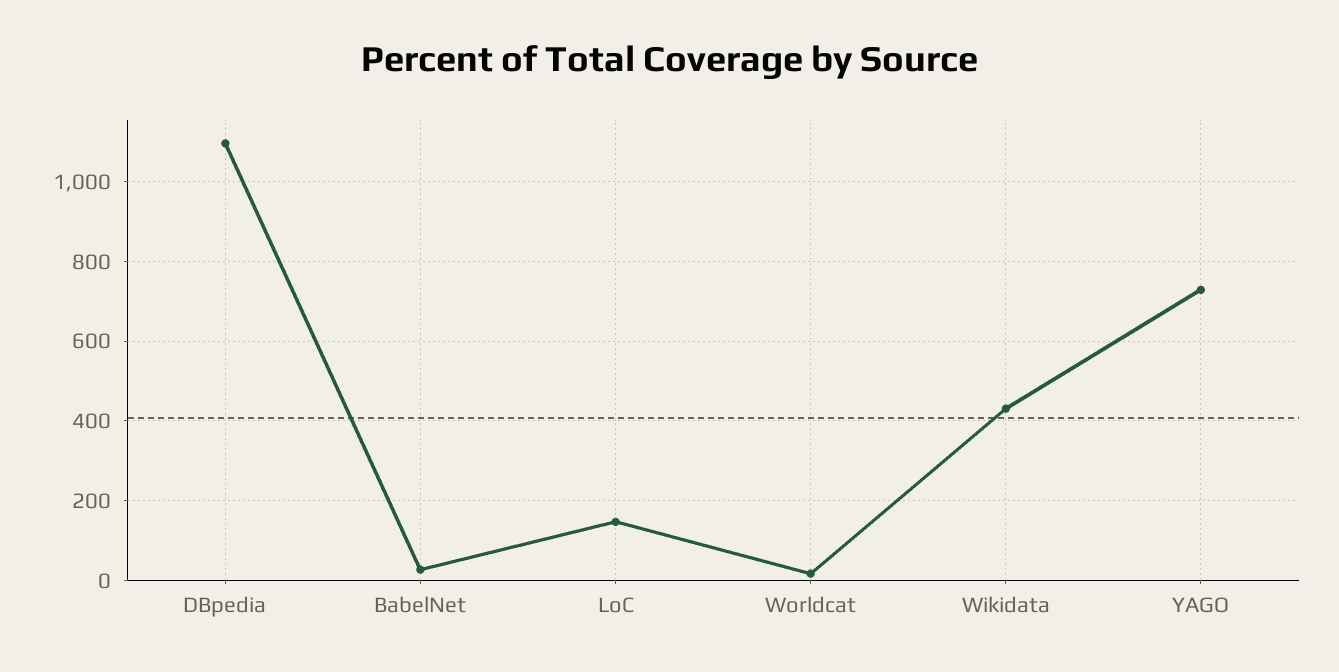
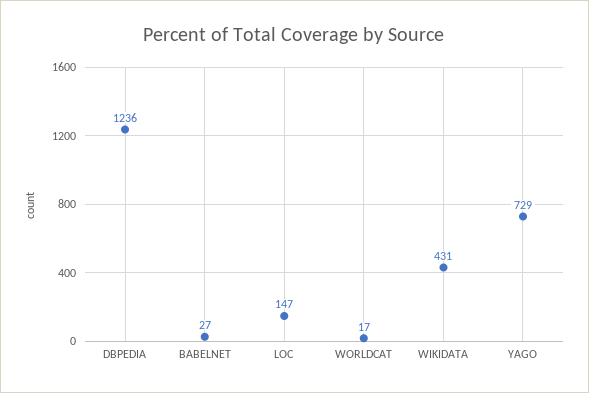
  {
-   "DBpedia": 1100,
+   "DBpedia": 1236,
    "BabelNet": 27,
    "LoC": 147,
    "Worldcat": 17,
    "Wikidata": 431,
    "YAGO": 729
  }

